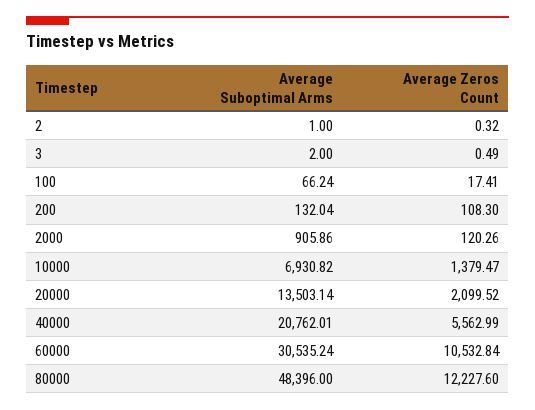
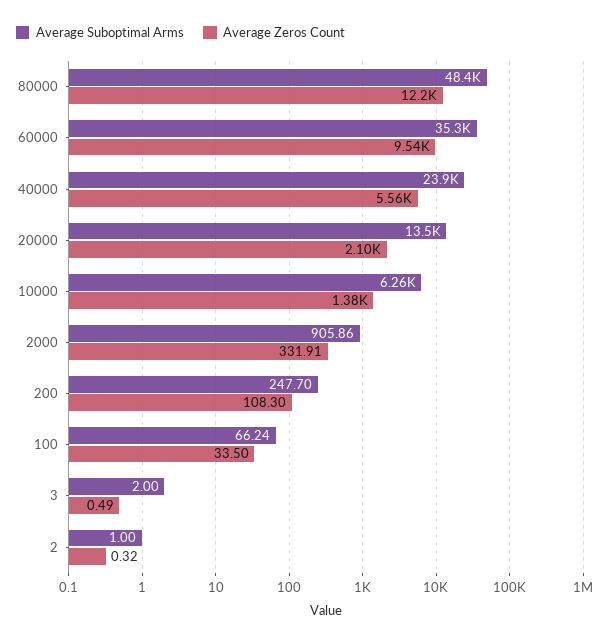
  {
    "Average Suboptimal Arms": {
      "2": 1,
      "3": 2,
      "100": 66.24,
-     "200": 132.04,
+     "200": 247.7,
      "2000": 905.86,
-     "10000": 6930.82,
+     "10000": 6260,
      "20000": 13503.14,
-     "40000": 20762.01,
+     "40000": 23900,
-     "60000": 30535.24,
+     "60000": 35300,
      "80000": 48396
    },
    "Average Zeros Count": {
      "2": 0.32,
      "3": 0.49,
-     "100": 17.41,
+     "100": 33.5,
      "200": 108.3,
-     "2000": 120.26,
+     "2000": 331.91,
      "10000": 1379.47,
      "20000": 2099.52,
      "40000": 5562.99,
-     "60000": 10532.84,
+     "60000": 9540,
      "80000": 12227.6
    }
  }

